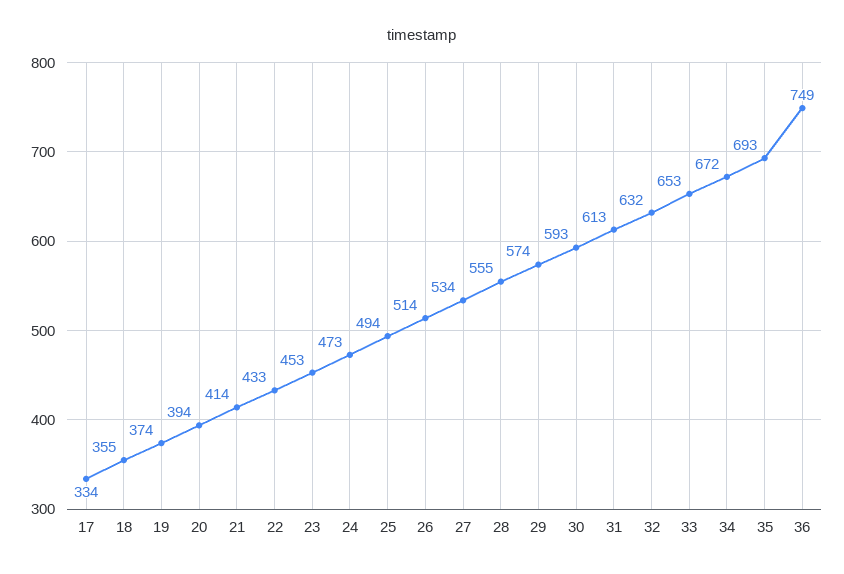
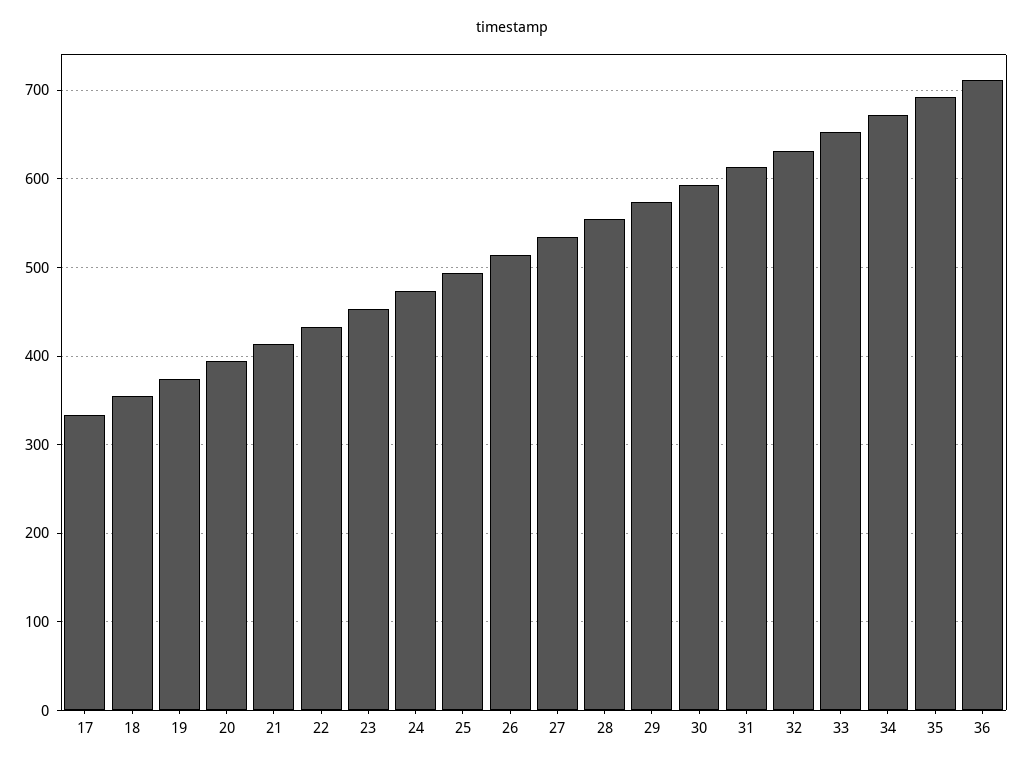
  {
    "17": 334,
    "18": 355,
    "19": 374,
    "20": 394,
    "21": 414,
    "22": 433,
    "23": 453,
    "24": 473,
    "25": 494,
    "26": 514,
    "27": 534,
    "28": 555,
    "29": 574,
    "30": 593,
    "31": 613,
    "32": 632,
    "33": 653,
    "34": 672,
    "35": 693,
-   "36": 749
+   "36": 710
  }

